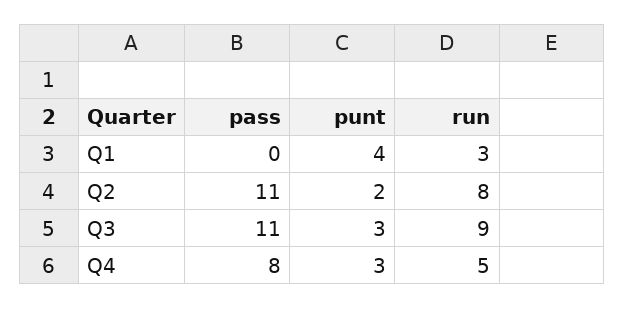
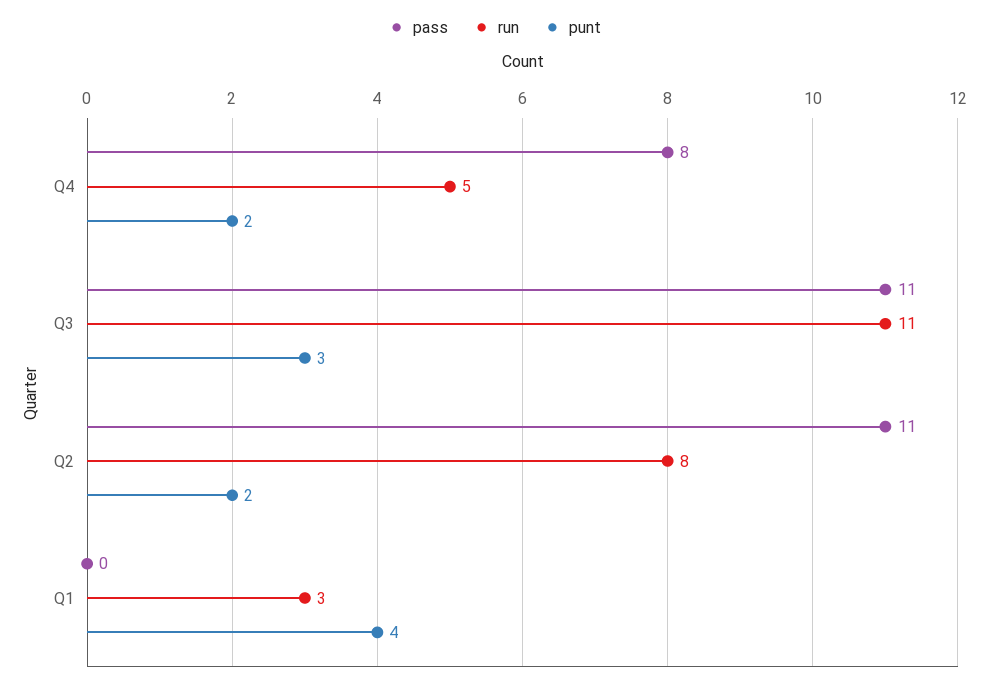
  {
    "pass": {
      "Q1": 0,
      "Q2": 11,
      "Q3": 11,
      "Q4": 8
    },
    "punt": {
      "Q1": 4,
      "Q2": 2,
      "Q3": 3,
-     "Q4": 3
+     "Q4": 2
    },
    "run": {
      "Q1": 3,
      "Q2": 8,
-     "Q3": 9,
+     "Q3": 11,
      "Q4": 5
    }
  }

